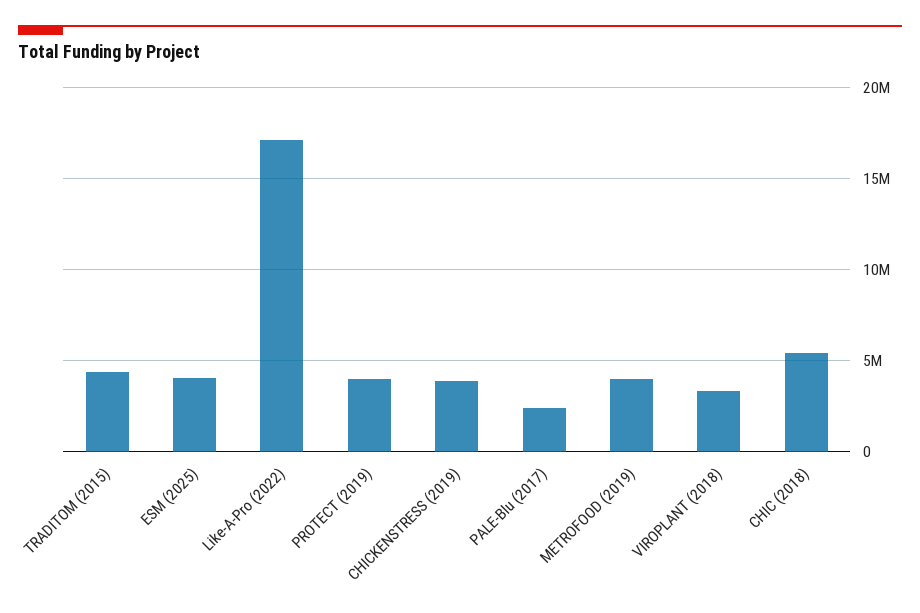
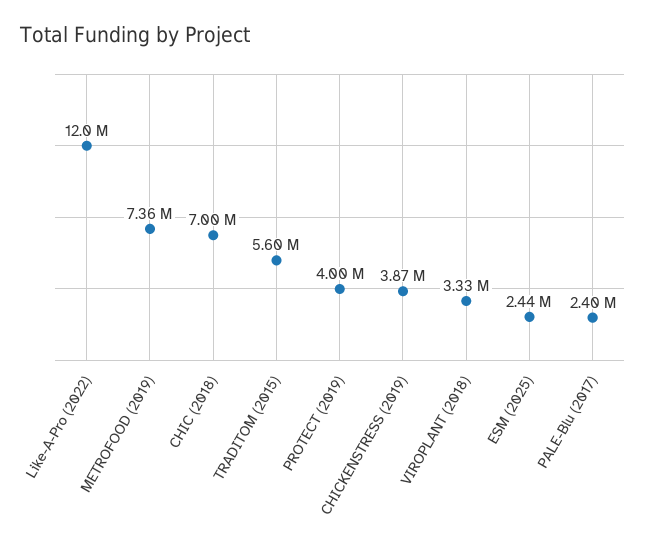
  {
-   "TRADITOM (2015)": 4500000,
+   "TRADITOM (2015)": 5600000,
-   "ESM (2025)": 4000000,
+   "ESM (2025)": 2440000,
-   "Like-A-Pro (2022)": 17000000,
+   "Like-A-Pro (2022)": 12000000,
    "PROTECT (2019)": 4000000,
    "CHICKENSTRESS (2019)": 3870000,
    "PALE-Blu (2017)": 2400000,
-   "METROFOOD (2019)": 4000000,
+   "METROFOOD (2019)": 7360000,
    "VIROPLANT (2018)": 3330000,
-   "CHIC (2018)": 5500000
+   "CHIC (2018)": 7000000
  }

